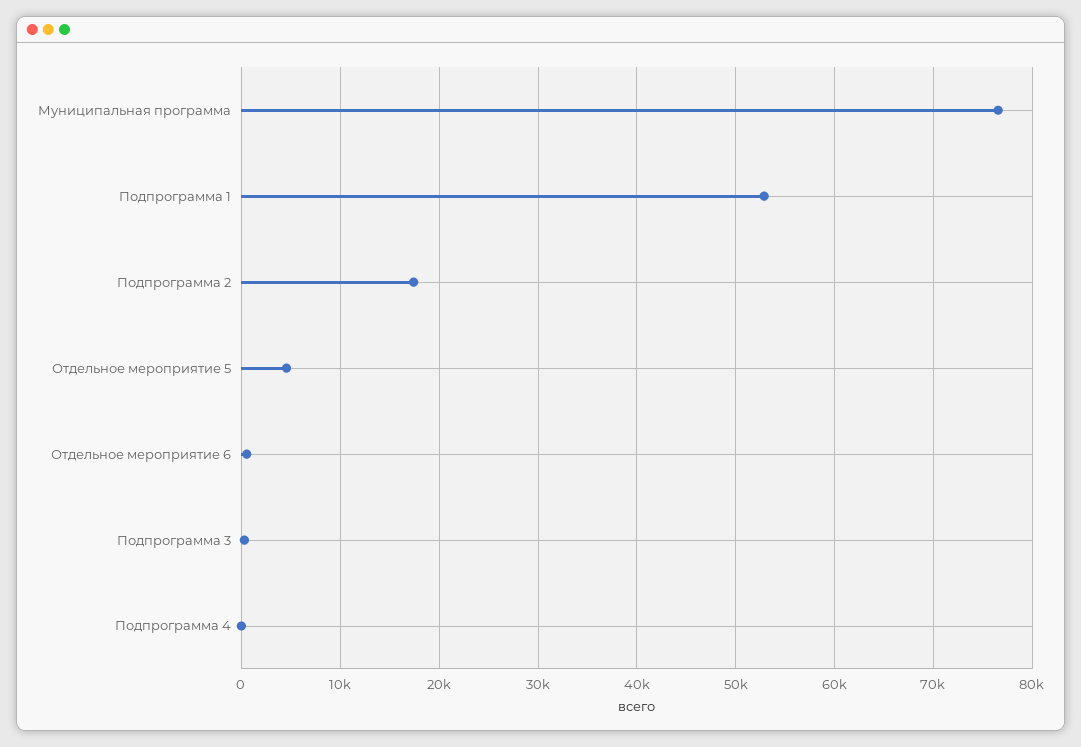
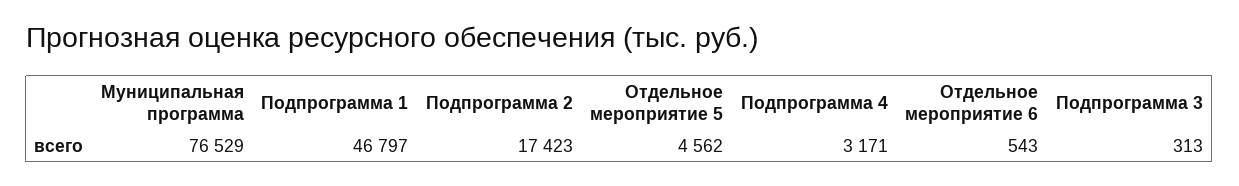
  {
    "Муниципальная программа": 76529,
-   "Подпрограмма 1": 53000,
+   "Подпрограмма 1": 46797,
    "Подпрограмма 2": 17423,
    "Отдельное мероприятие 5": 4562,
    "Отдельное мероприятие 6": 543,
    "Подпрограмма 3": 313,
-   "Подпрограмма 4": 0
+   "Подпрограмма 4": 3171
  }

